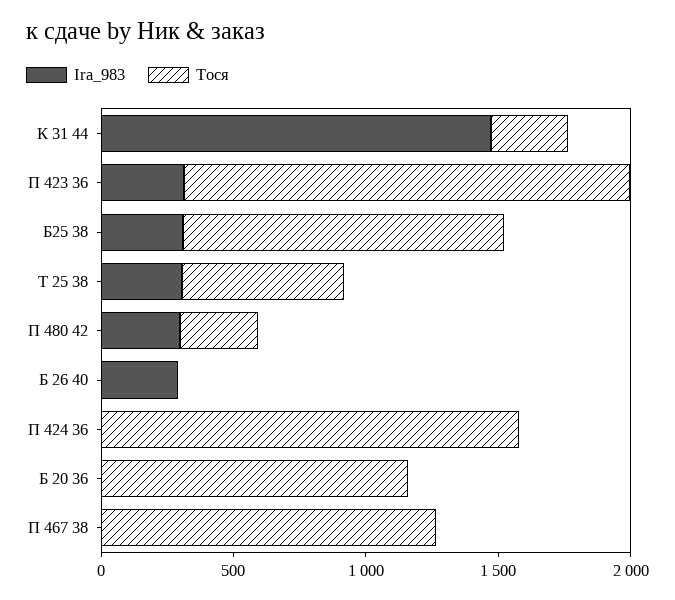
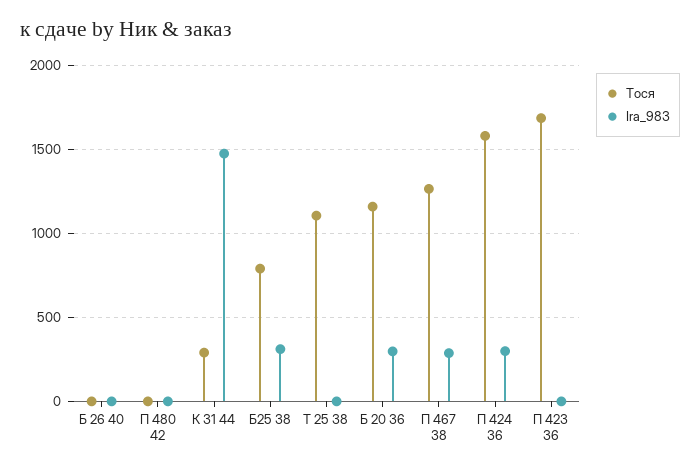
  {
    "Ira_983": {
      "К 31 44": 1450,
-     "П 423 36": 300,
+     "П 423 36": 0,
      "Б25 38": 300,
-     "Т 25 38": 300,
+     "Т 25 38": 0,
-     "П 480 42": 300,
+     "П 480 42": 0,
-     "Б 26 40": 300,
+     "Б 26 40": 0,
-     "П 424 36": 0,
+     "П 424 36": 300,
-     "Б 20 36": 0,
+     "Б 20 36": 300,
-     "П 467 38": 0
+     "П 467 38": 300
    },
    "Тося": {
      "К 31 44": 300,
      "П 423 36": 1700,
-     "Б25 38": 1200,
+     "Б25 38": 800,
-     "Т 25 38": 600,
+     "Т 25 38": 1100,
-     "П 480 42": 300,
+     "П 480 42": 0,
      "Б 26 40": 0,
      "П 424 36": 1600,
      "Б 20 36": 1150,
      "П 467 38": 1250
    }
  }

